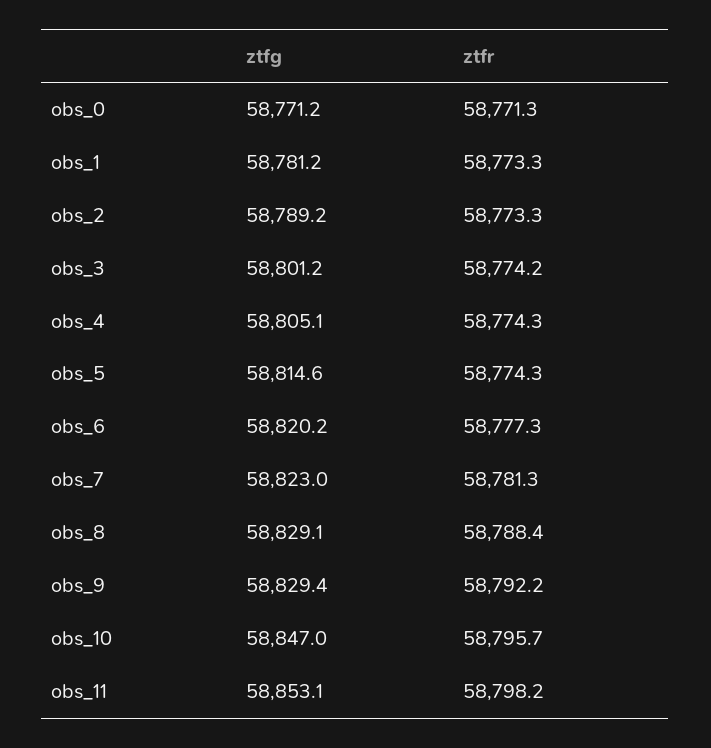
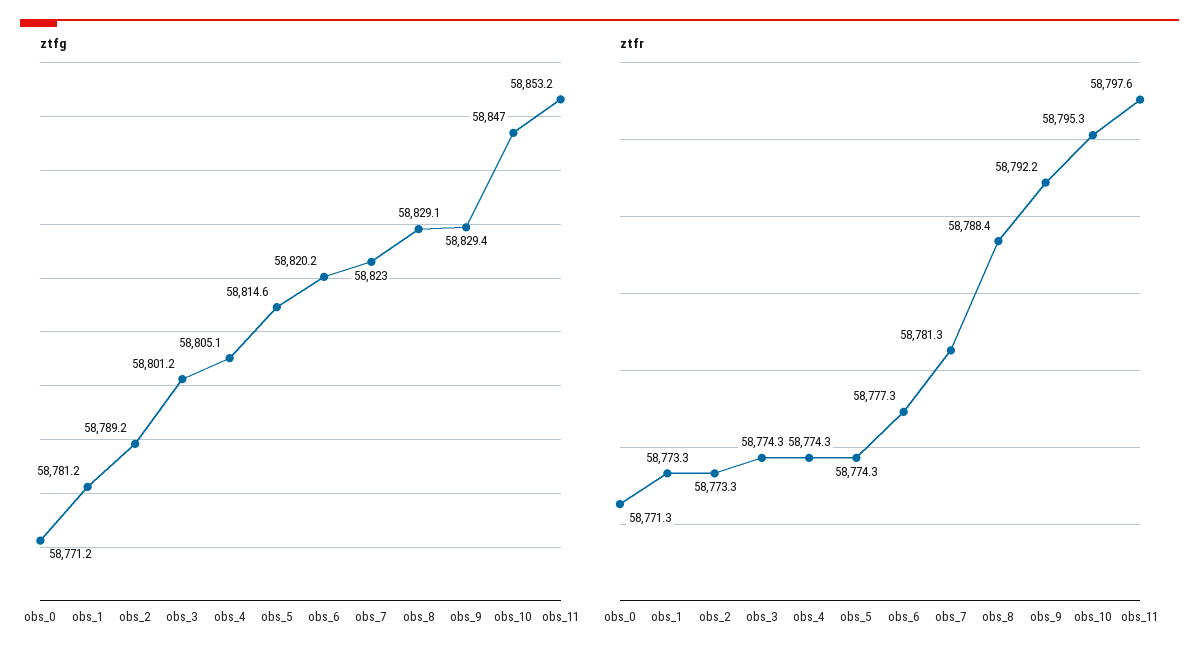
  {
    "ztfg": {
      "obs_0": 58771.2,
      "obs_1": 58781.2,
      "obs_2": 58789.2,
      "obs_3": 58801.2,
      "obs_4": 58805.1,
      "obs_5": 58814.6,
      "obs_6": 58820.2,
      "obs_7": 58823,
      "obs_8": 58829.1,
      "obs_9": 58829.4,
      "obs_10": 58847,
-     "obs_11": 58853.1
+     "obs_11": 58853.2
    },
    "ztfr": {
      "obs_0": 58771.3,
      "obs_1": 58773.3,
      "obs_2": 58773.3,
-     "obs_3": 58774.2,
+     "obs_3": 58774.3,
      "obs_4": 58774.3,
      "obs_5": 58774.3,
      "obs_6": 58777.3,
      "obs_7": 58781.3,
      "obs_8": 58788.4,
      "obs_9": 58792.2,
-     "obs_10": 58795.7,
+     "obs_10": 58795.3,
-     "obs_11": 58798.2
+     "obs_11": 58797.6
    }
  }

